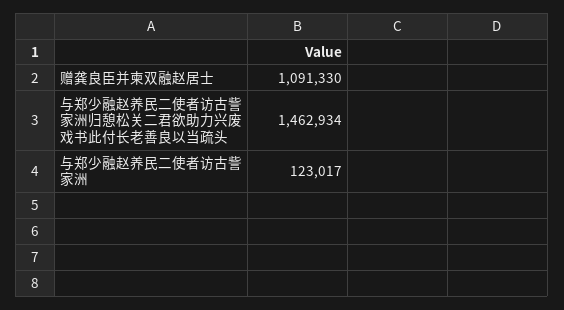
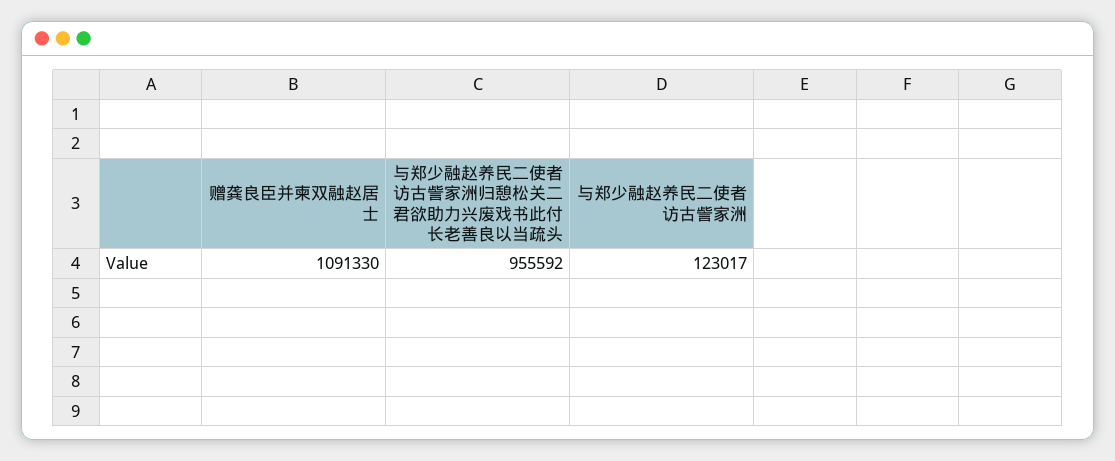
  {
    "赠龚良臣并柬双融赵居士": 1091330,
-   "与郑少融赵养民二使者访古訾家洲归憩松关二君欲助力兴废戏书此付长老善良以当疏头": 1462934,
+   "与郑少融赵养民二使者访古訾家洲归憩松关二君欲助力兴废戏书此付长老善良以当疏头": 955592,
    "与郑少融赵养民二使者访古訾家洲": 123017
  }

